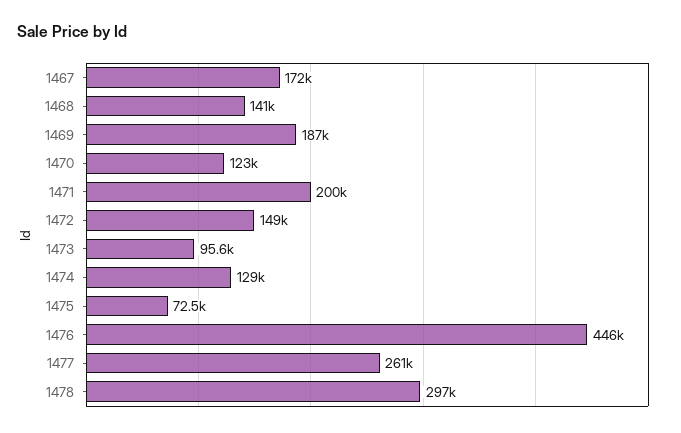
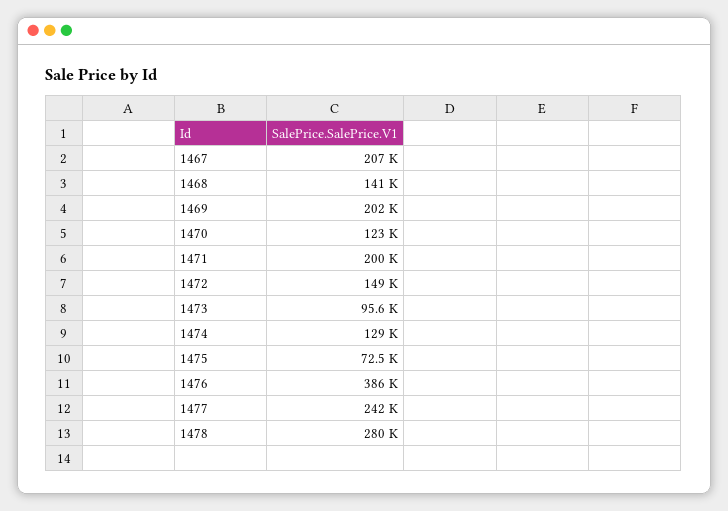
  {
-   "1467": 172000,
+   "1467": 207000,
    "1468": 141000,
-   "1469": 187000,
+   "1469": 202000,
    "1470": 123000,
    "1471": 200000,
    "1472": 149000,
    "1473": 95600,
    "1474": 129000,
    "1475": 72500,
-   "1476": 446000,
+   "1476": 386000,
-   "1477": 261000,
+   "1477": 242000,
-   "1478": 297000
+   "1478": 280000
  }

